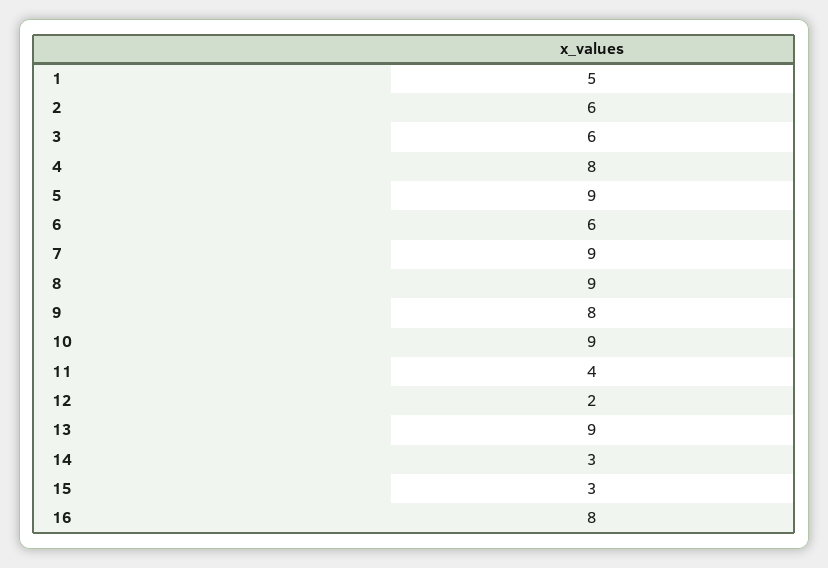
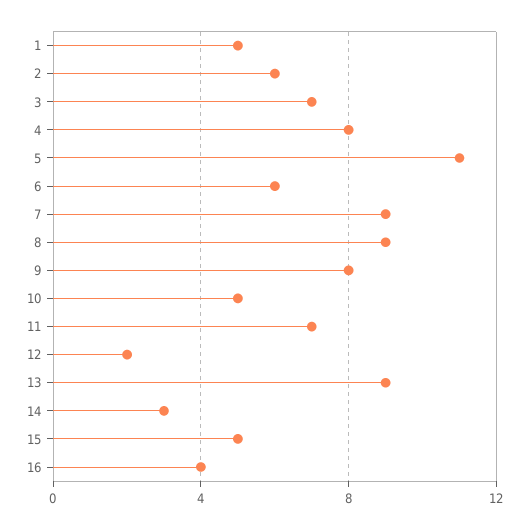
  {
    "1": 5,
    "2": 6,
-   "3": 6,
+   "3": 7,
    "4": 8,
-   "5": 9,
+   "5": 11,
    "6": 6,
    "7": 9,
    "8": 9,
    "9": 8,
-   "10": 9,
+   "10": 5,
-   "11": 4,
+   "11": 7,
    "12": 2,
    "13": 9,
    "14": 3,
-   "15": 3,
+   "15": 5,
-   "16": 8
+   "16": 4
  }

